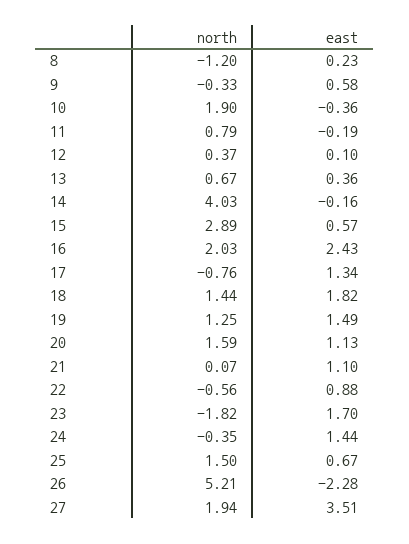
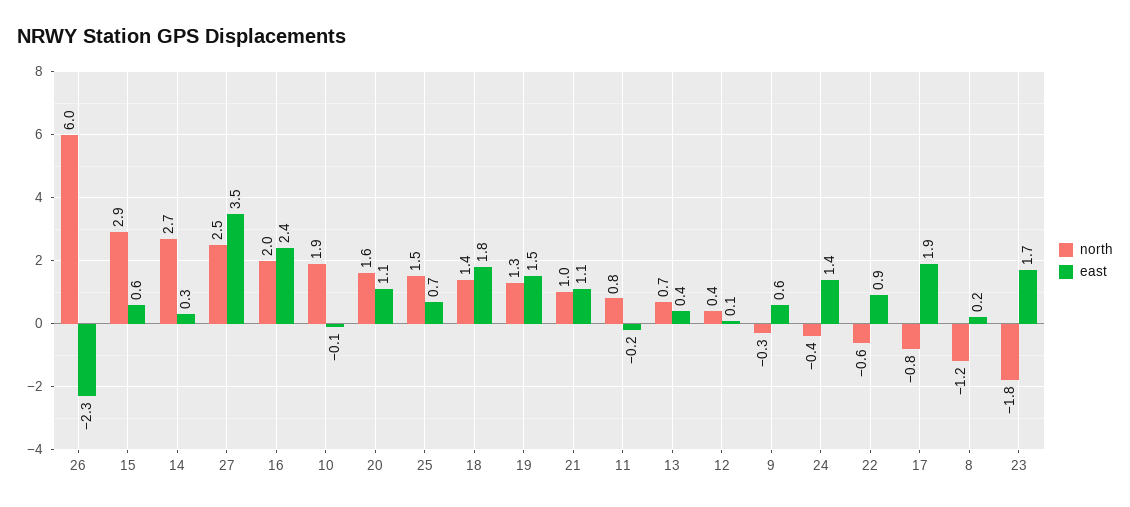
  {
    "north": {
      "8": -1.2,
      "9": -0.33,
      "10": 1.9,
      "11": 0.79,
      "12": 0.37,
      "13": 0.67,
-     "14": 4.03,
+     "14": 2.7,
      "15": 2.89,
      "16": 2.03,
      "17": -0.76,
      "18": 1.44,
      "19": 1.25,
      "20": 1.59,
-     "21": 0.07,
+     "21": 1,
      "22": -0.56,
      "23": -1.82,
      "24": -0.35,
      "25": 1.5,
-     "26": 5.21,
+     "26": 6,
-     "27": 1.94
+     "27": 2.5
    },
    "east": {
      "8": 0.23,
      "9": 0.58,
-     "10": -0.36,
+     "10": -0.1,
      "11": -0.19,
      "12": 0.1,
      "13": 0.36,
-     "14": -0.16,
+     "14": 0.3,
      "15": 0.57,
      "16": 2.43,
-     "17": 1.34,
+     "17": 1.9,
      "18": 1.82,
      "19": 1.49,
      "20": 1.13,
      "21": 1.1,
      "22": 0.88,
      "23": 1.7,
      "24": 1.44,
      "25": 0.67,
      "26": -2.28,
      "27": 3.51
    }
  }

